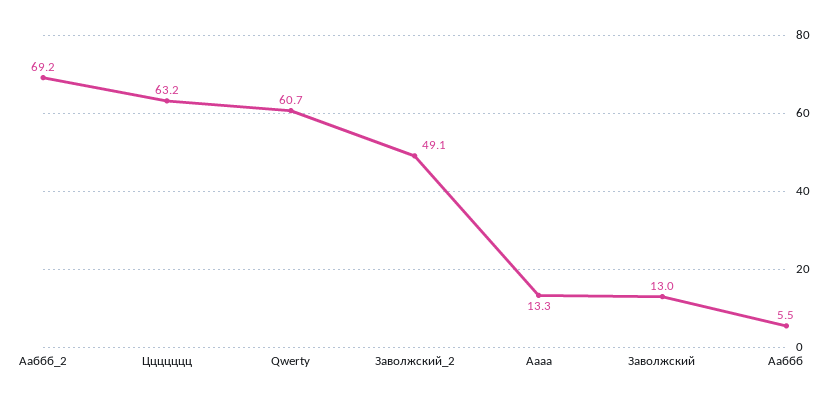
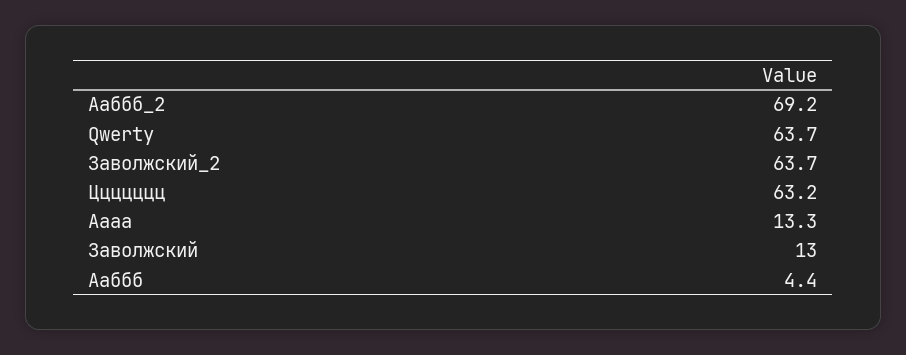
  {
    "Ааббб_2": 69.2,
    "Ццццццц": 63.2,
-   "Qwerty": 60.7,
+   "Qwerty": 63.7,
-   "Заволжский_2": 49.1,
+   "Заволжский_2": 63.7,
    "Аааа": 13.3,
    "Заволжский": 13,
-   "Ааббб": 5.5
+   "Ааббб": 4.4
  }

